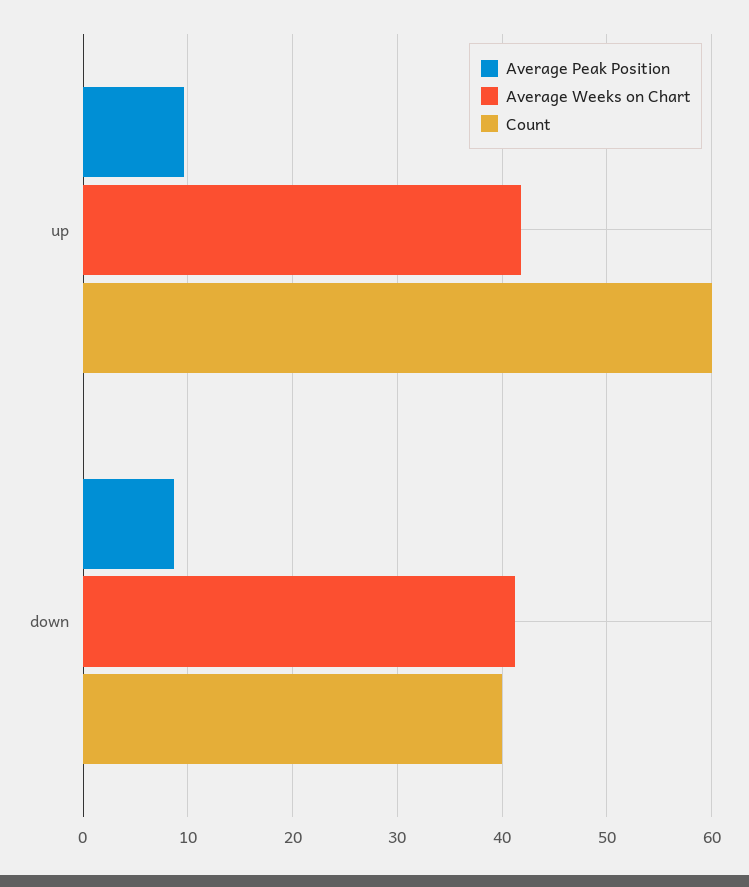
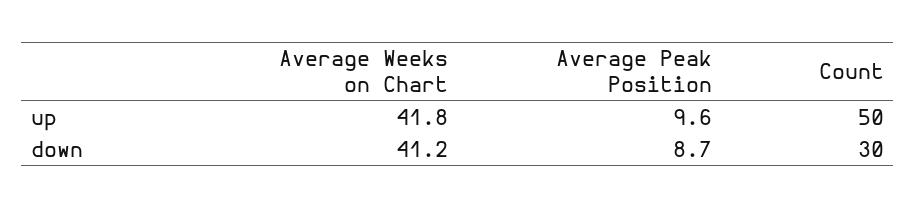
  {
    "Average Peak Position": {
      "up": 9.6,
      "down": 8.7
    },
    "Average Weeks on Chart": {
      "up": 41.8,
      "down": 41.2
    },
    "Count": {
-     "up": 60,
+     "up": 50,
-     "down": 40
+     "down": 30
    }
  }

